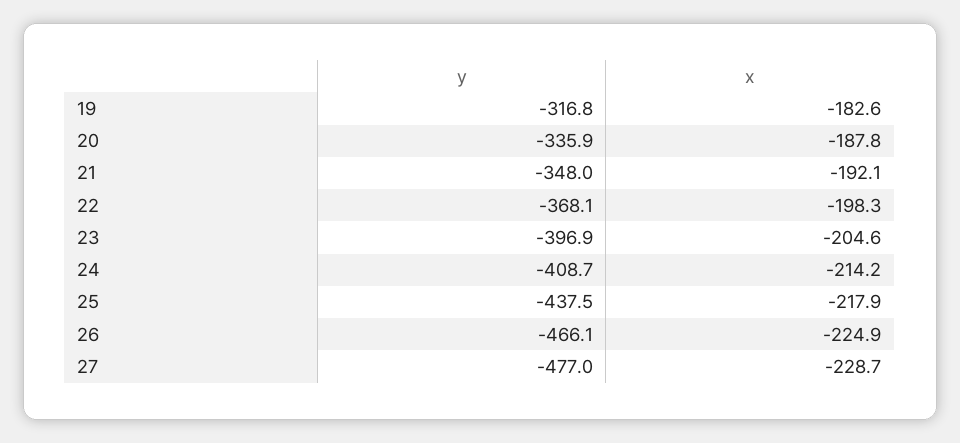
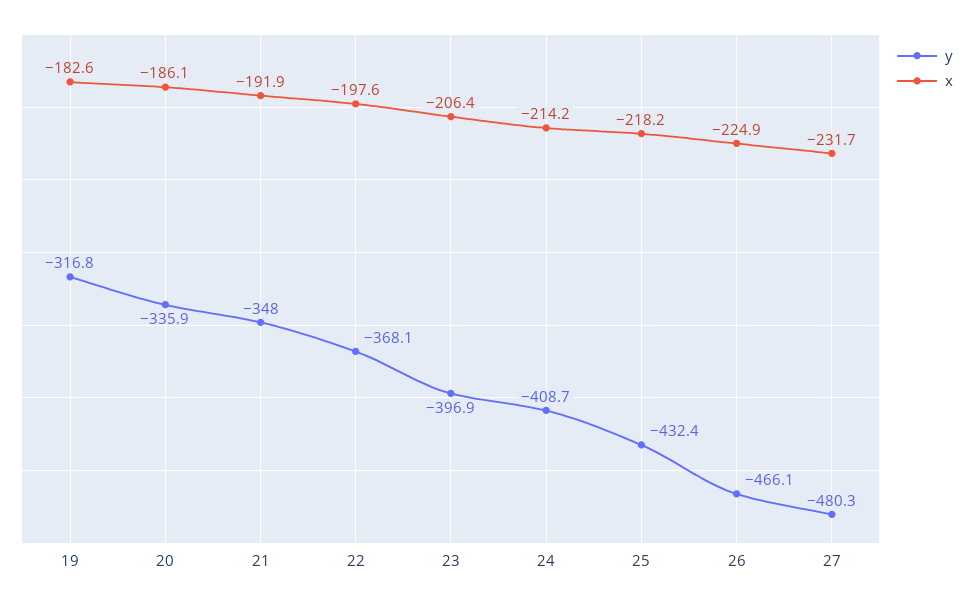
  {
    "y": {
      "19": -316.8,
      "20": -335.9,
      "21": -348,
      "22": -368.1,
      "23": -396.9,
      "24": -408.7,
-     "25": -437.5,
+     "25": -432.4,
      "26": -466.1,
-     "27": -477
+     "27": -480.3
    },
    "x": {
      "19": -182.6,
-     "20": -187.8,
+     "20": -186.1,
-     "21": -192.1,
+     "21": -191.9,
-     "22": -198.3,
+     "22": -197.6,
-     "23": -204.6,
+     "23": -206.4,
      "24": -214.2,
-     "25": -217.9,
+     "25": -218.2,
      "26": -224.9,
-     "27": -228.7
+     "27": -231.7
    }
  }

